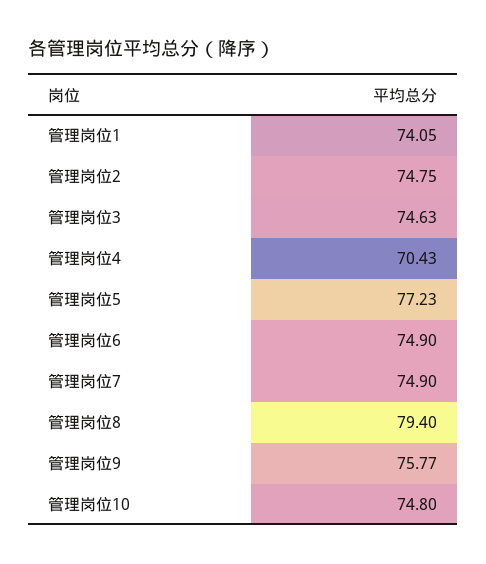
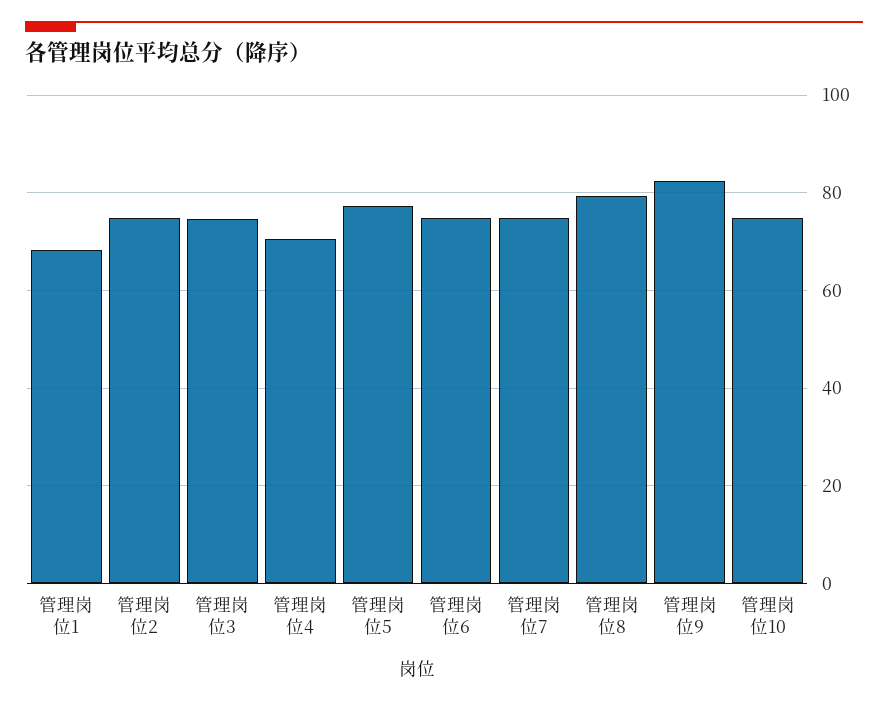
  {
-   "管理岗位1": 74.05,
+   "管理岗位1": 68,
    "管理岗位2": 74.75,
    "管理岗位3": 74.63,
    "管理岗位4": 70.43,
    "管理岗位5": 77.23,
    "管理岗位6": 74.9,
    "管理岗位7": 74.9,
    "管理岗位8": 79.4,
-   "管理岗位9": 75.77,
+   "管理岗位9": 82,
    "管理岗位10": 74.8
  }

